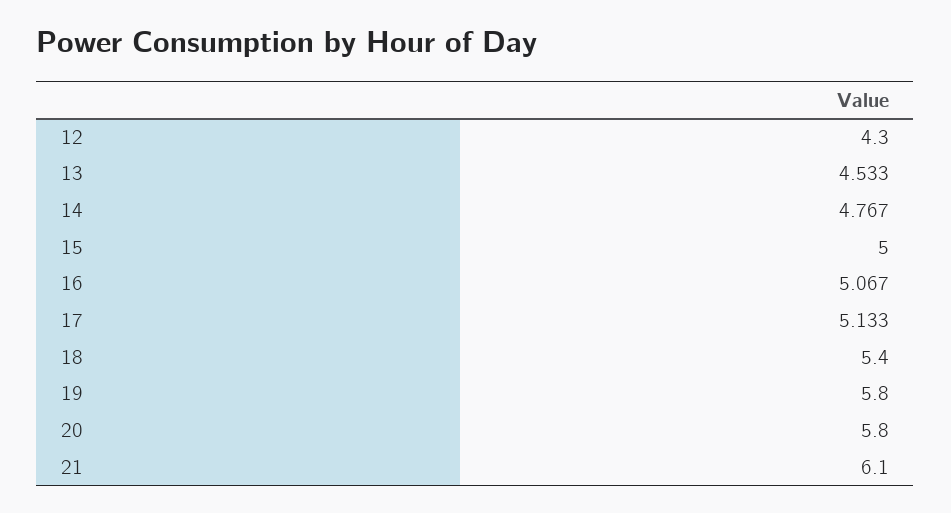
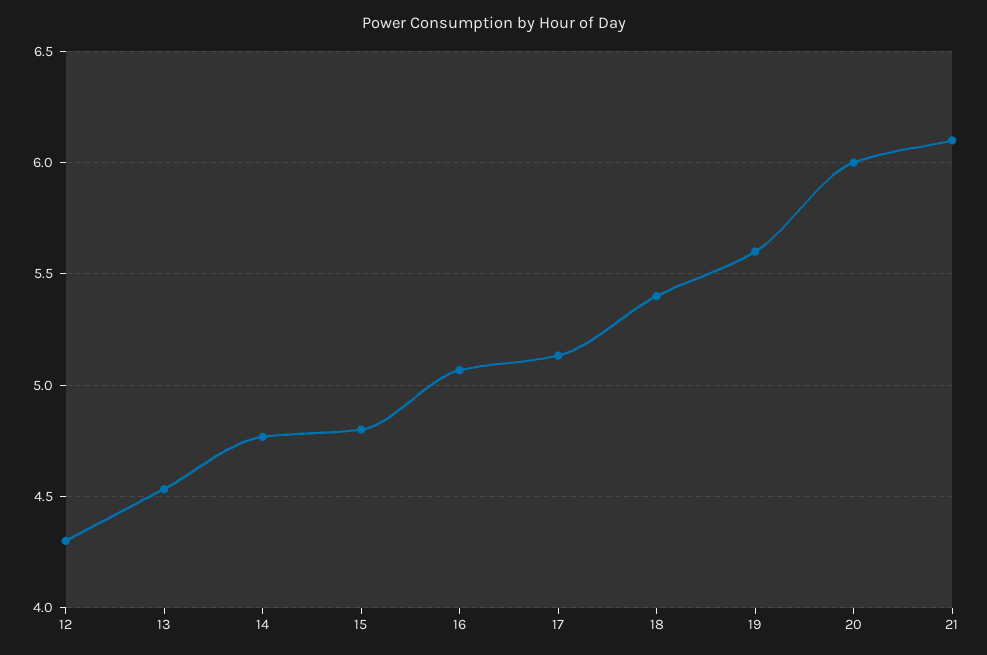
  {
    "12": 4.3,
    "13": 4.533,
    "14": 4.767,
-   "15": 5,
+   "15": 4.8,
    "16": 5.067,
    "17": 5.133,
    "18": 5.4,
-   "19": 5.8,
+   "19": 5.6,
-   "20": 5.8,
+   "20": 6,
    "21": 6.1
  }

